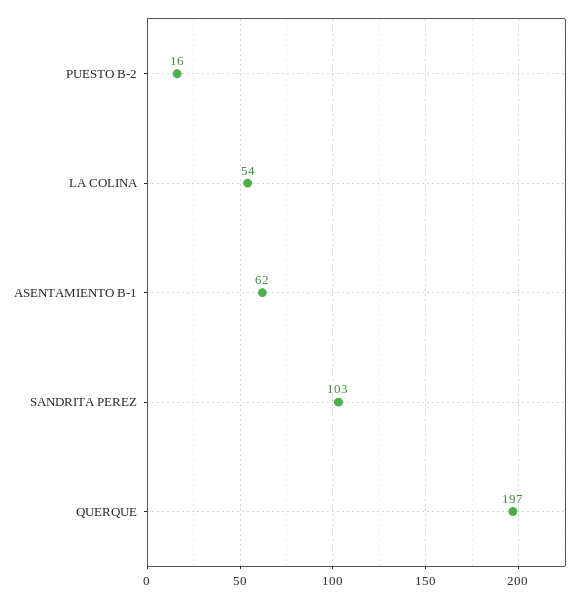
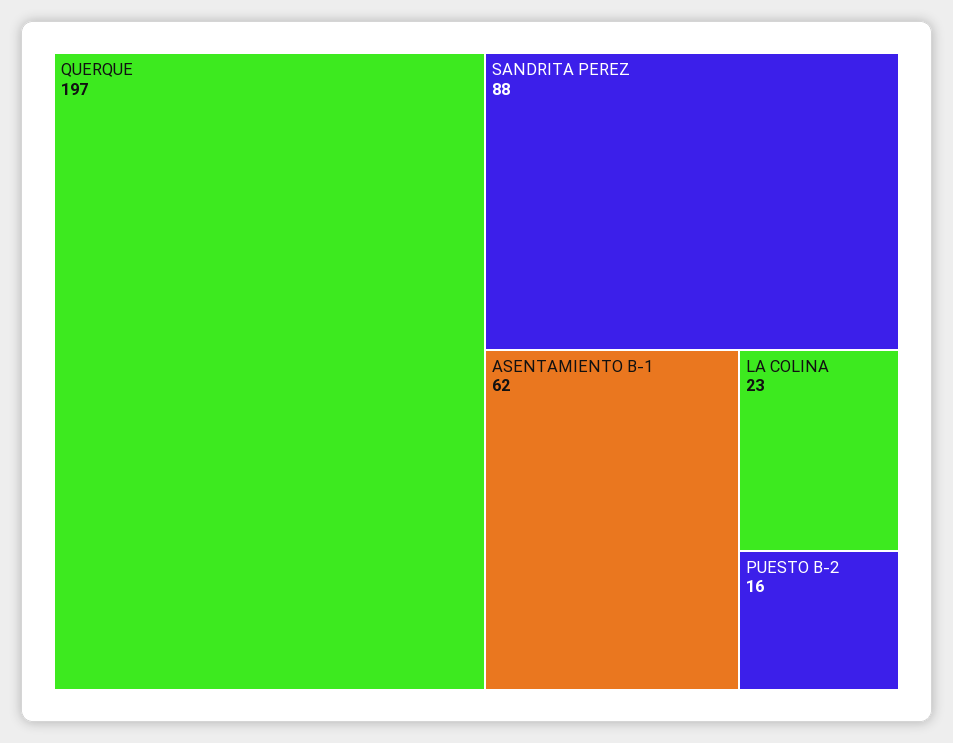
  {
    "PUESTO B-2": 16,
-   "LA COLINA": 54,
+   "LA COLINA": 23,
    "ASENTAMIENTO B-1": 62,
-   "SANDRITA PEREZ": 103,
+   "SANDRITA PEREZ": 88,
    "QUERQUE": 197
  }

